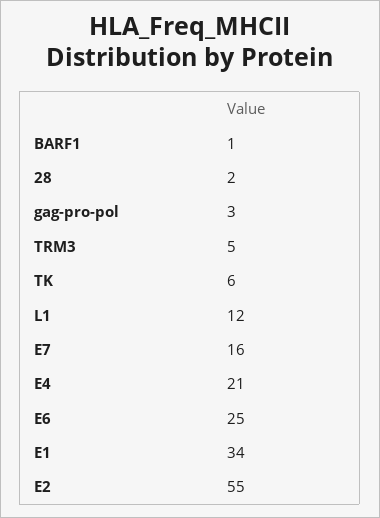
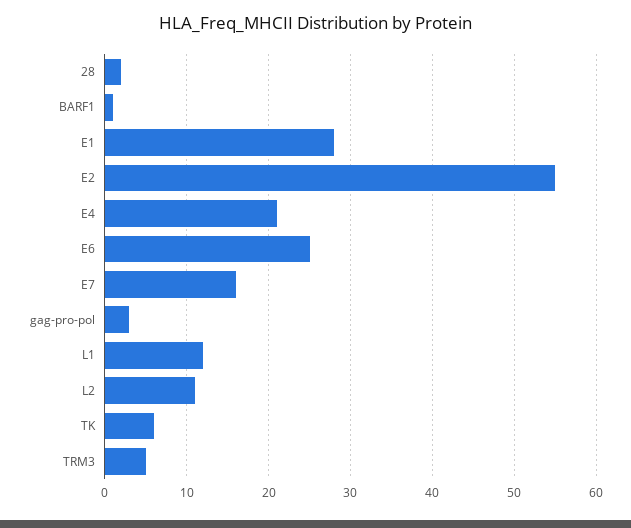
  {
    "BARF1": 1,
    "28": 2,
    "gag-pro-pol": 3,
    "TRM3": 5,
    "TK": 6,
    "L1": 12,
    "E7": 16,
    "E4": 21,
    "E6": 25,
-   "E1": 34,
+   "E1": 28,
-   "E2": 55
+   "E2": 55,
+   "L2": 11
  }

